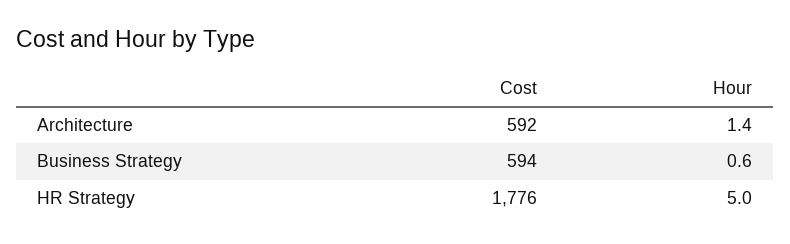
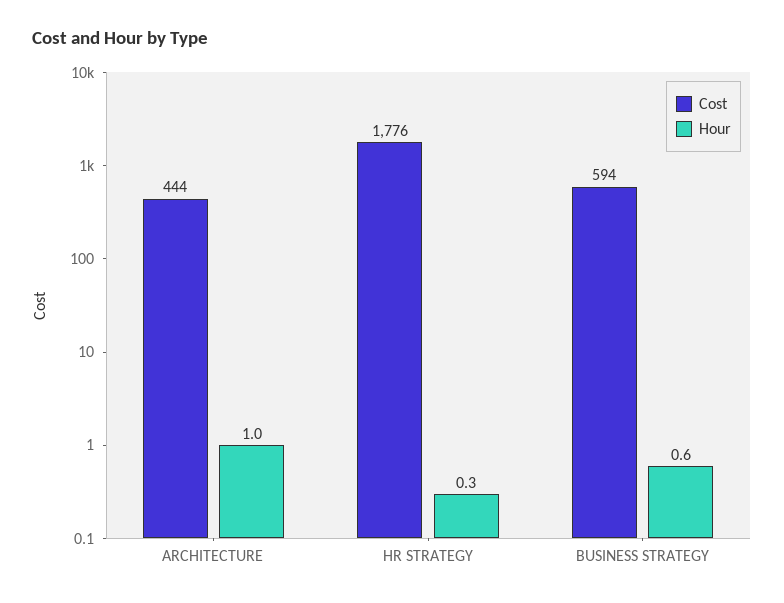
  {
    "Cost": {
-     "Architecture": 592,
+     "Architecture": 444,
      "Business Strategy": 594,
      "HR Strategy": 1776
    },
    "Hour": {
-     "Architecture": 1.4,
+     "Architecture": 1,
      "Business Strategy": 0.6,
-     "HR Strategy": 5
+     "HR Strategy": 0.3
    }
  }

